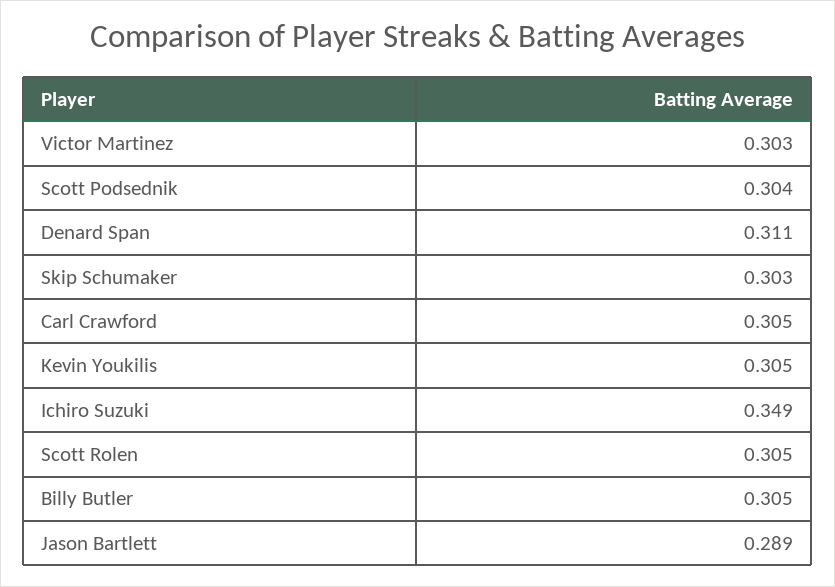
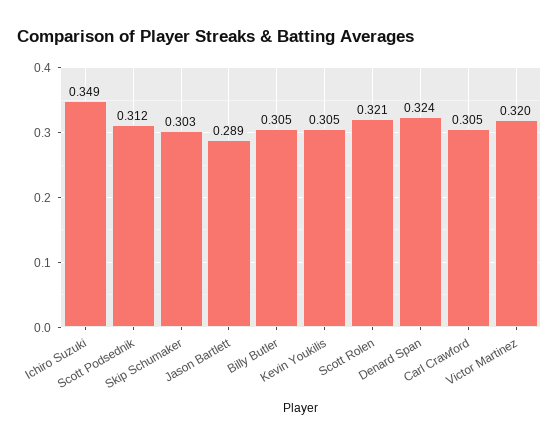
  {
-   "Victor Martinez": 0.303,
+   "Victor Martinez": 0.32,
-   "Scott Podsednik": 0.304,
+   "Scott Podsednik": 0.312,
-   "Denard Span": 0.311,
+   "Denard Span": 0.324,
    "Skip Schumaker": 0.303,
    "Carl Crawford": 0.305,
    "Kevin Youkilis": 0.305,
    "Ichiro Suzuki": 0.349,
-   "Scott Rolen": 0.305,
+   "Scott Rolen": 0.321,
    "Billy Butler": 0.305,
    "Jason Bartlett": 0.289
  }

